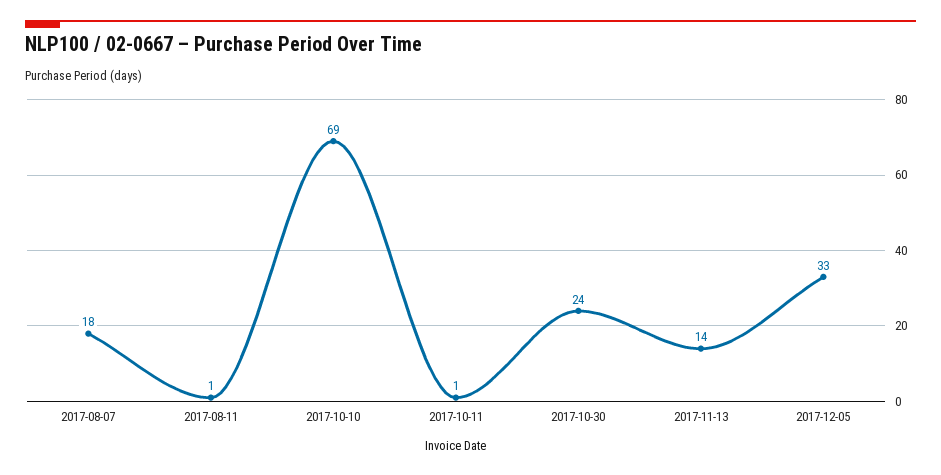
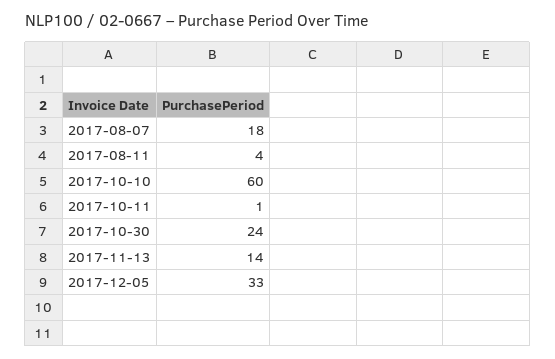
  {
    "2017-08-07": 18,
-   "2017-08-11": 1,
+   "2017-08-11": 4,
-   "2017-10-10": 69,
+   "2017-10-10": 60,
    "2017-10-11": 1,
    "2017-10-30": 24,
    "2017-11-13": 14,
    "2017-12-05": 33
  }

